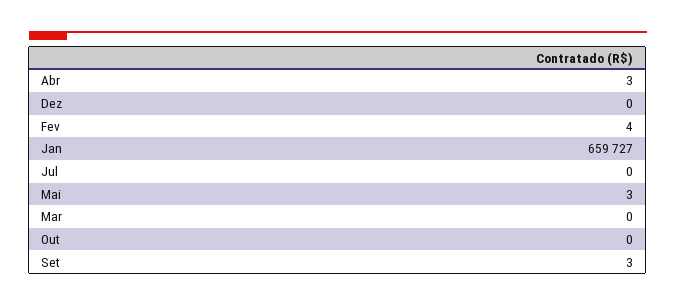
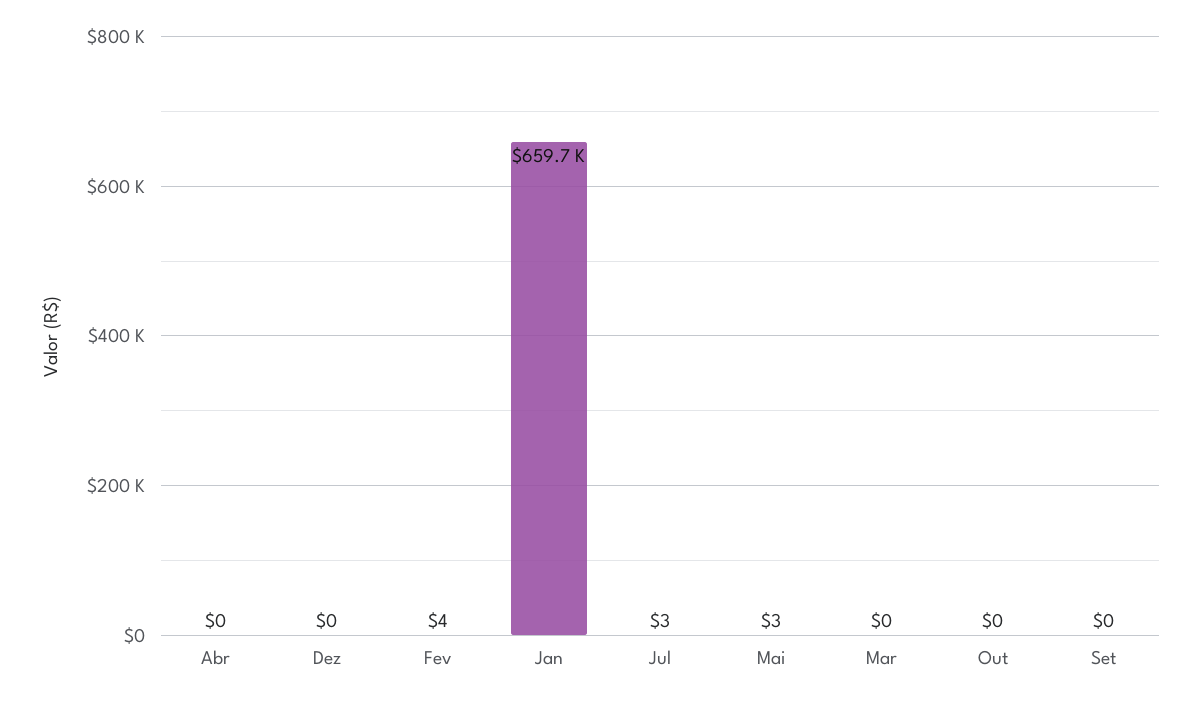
  {
-   "Abr": 3,
+   "Abr": 0,
    "Dez": 0,
    "Fev": 4,
    "Jan": 659727,
-   "Jul": 0,
+   "Jul": 3,
    "Mai": 3,
    "Mar": 0,
    "Out": 0,
-   "Set": 3
+   "Set": 0
  }

